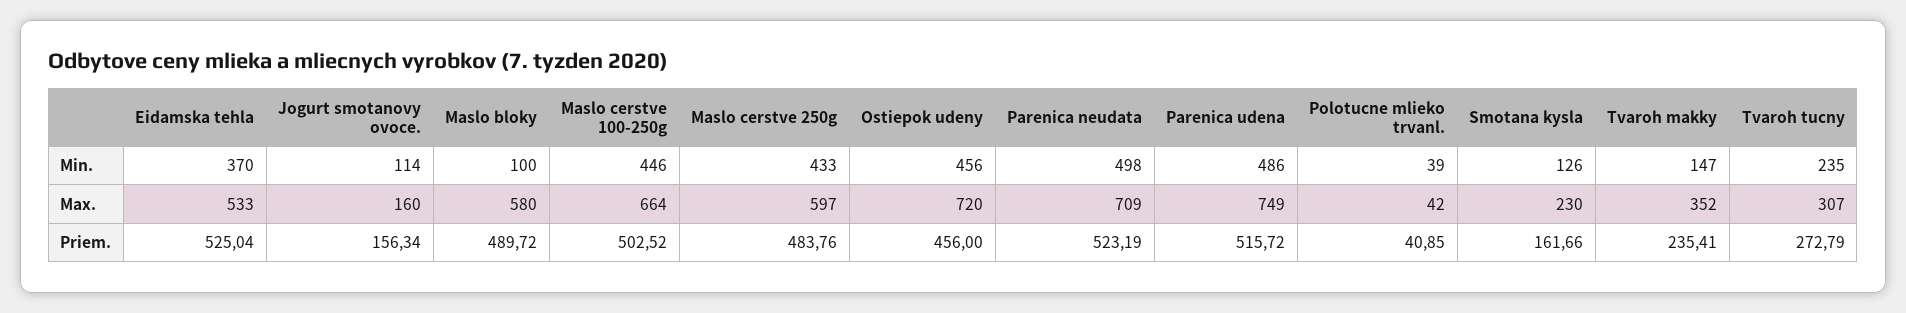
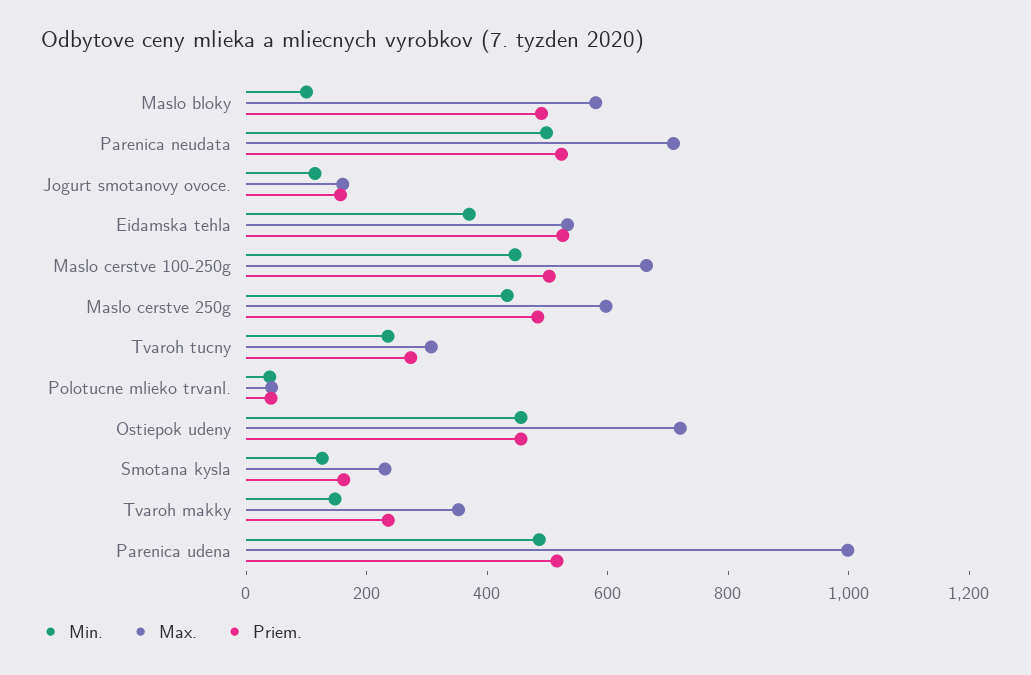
  {
    "Min.": {
      "Eidamska tehla": 370,
      "Jogurt smotanovy ovoce.": 114,
      "Maslo bloky": 100,
      "Maslo cerstve 100-250g": 446,
      "Maslo cerstve 250g": 433,
      "Ostiepok udeny": 456,
      "Parenica neudata": 498,
      "Parenica udena": 486,
      "Polotucne mlieko trvanl.": 39,
      "Smotana kysla": 126,
      "Tvaroh makky": 147,
      "Tvaroh tucny": 235
    },
    "Max.": {
      "Eidamska tehla": 533,
      "Jogurt smotanovy ovoce.": 160,
      "Maslo bloky": 580,
      "Maslo cerstve 100-250g": 664,
      "Maslo cerstve 250g": 597,
      "Ostiepok udeny": 720,
      "Parenica neudata": 709,
-     "Parenica udena": 749,
+     "Parenica udena": 1000,
      "Polotucne mlieko trvanl.": 42,
      "Smotana kysla": 230,
      "Tvaroh makky": 352,
      "Tvaroh tucny": 307
    },
    "Priem.": {
      "Eidamska tehla": 525.04,
      "Jogurt smotanovy ovoce.": 156.34,
      "Maslo bloky": 489.72,
      "Maslo cerstve 100-250g": 502.52,
      "Maslo cerstve 250g": 483.76,
      "Ostiepok udeny": 456,
      "Parenica neudata": 523.19,
      "Parenica udena": 515.72,
      "Polotucne mlieko trvanl.": 40.85,
      "Smotana kysla": 161.66,
      "Tvaroh makky": 235.41,
      "Tvaroh tucny": 272.79
    }
  }

